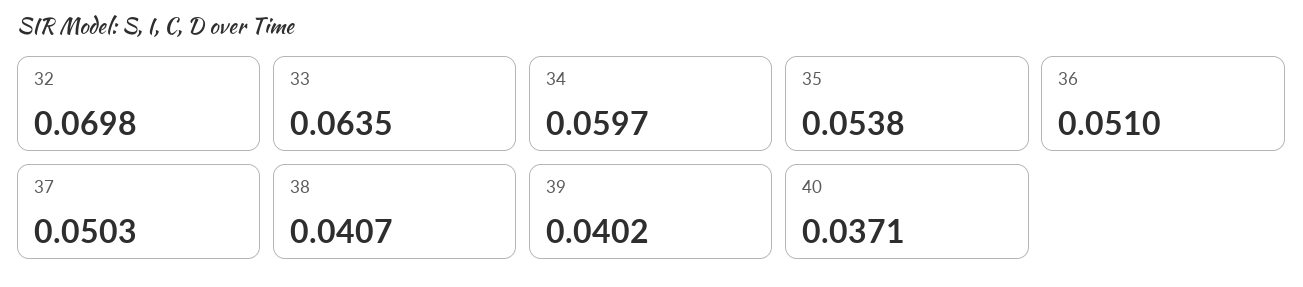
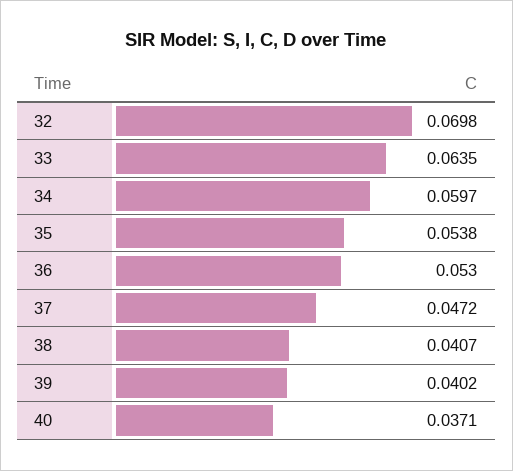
  {
    "32": 0.0698,
    "33": 0.0635,
    "34": 0.0597,
    "35": 0.0538,
-   "36": 0.051,
+   "36": 0.053,
-   "37": 0.0503,
+   "37": 0.0472,
    "38": 0.0407,
    "39": 0.0402,
    "40": 0.0371
  }

